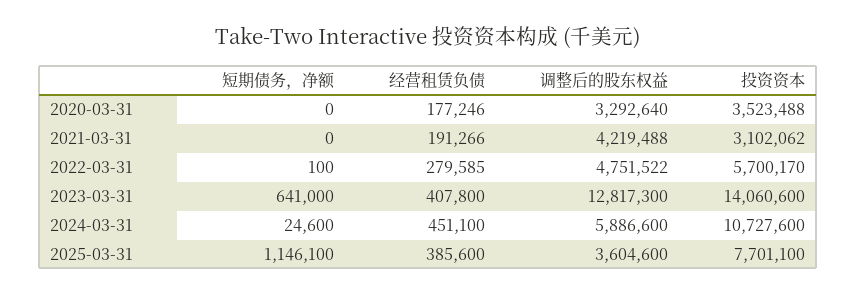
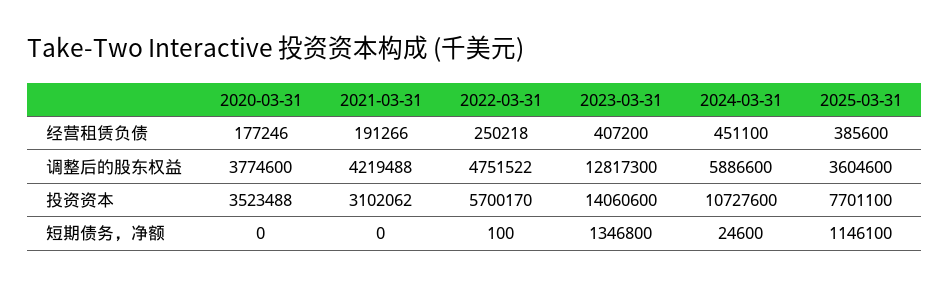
  {
    "短期债务，净额": {
      "2020-03-31": 0,
      "2021-03-31": 0,
      "2022-03-31": 100,
-     "2023-03-31": 641000,
+     "2023-03-31": 1346800,
      "2024-03-31": 24600,
      "2025-03-31": 1146100
    },
    "经营租赁负债": {
      "2020-03-31": 177246,
      "2021-03-31": 191266,
-     "2022-03-31": 279585,
+     "2022-03-31": 250218,
-     "2023-03-31": 407800,
+     "2023-03-31": 407200,
      "2024-03-31": 451100,
      "2025-03-31": 385600
    },
    "调整后的股东权益": {
-     "2020-03-31": 3292640,
+     "2020-03-31": 3774600,
      "2021-03-31": 4219488,
      "2022-03-31": 4751522,
      "2023-03-31": 12817300,
      "2024-03-31": 5886600,
      "2025-03-31": 3604600
    },
    "投资资本": {
      "2020-03-31": 3523488,
      "2021-03-31": 3102062,
      "2022-03-31": 5700170,
      "2023-03-31": 14060600,
      "2024-03-31": 10727600,
      "2025-03-31": 7701100
    }
  }

